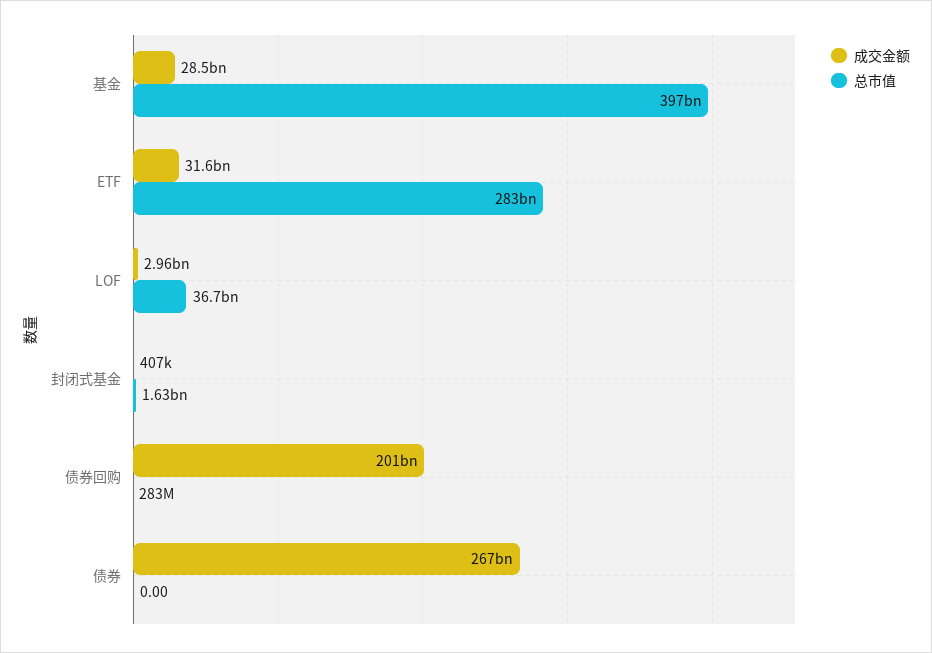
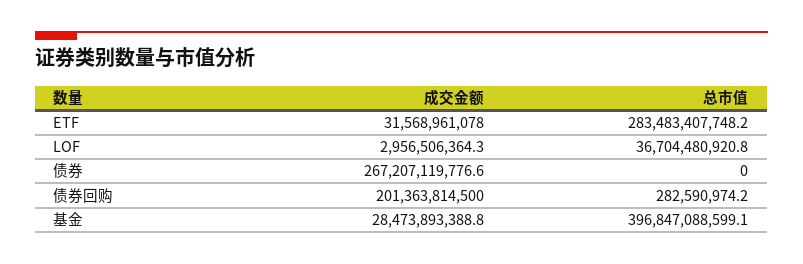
  {
    "成交金额": {
      "基金": 28473893388.8,
      "ETF": 31568961078,
      "LOF": 2956506364.3,
-     "封闭式基金": 407000,
      "债券回购": 201363814500,
      "债券": 267207119776.6
    },
    "总市值": {
      "基金": 396847088599.1,
      "ETF": 283483407748.2,
      "LOF": 36704480920.8,
-     "封闭式基金": 1630000000,
      "债券回购": 282590974.2,
      "债券": 0
    }
  }

